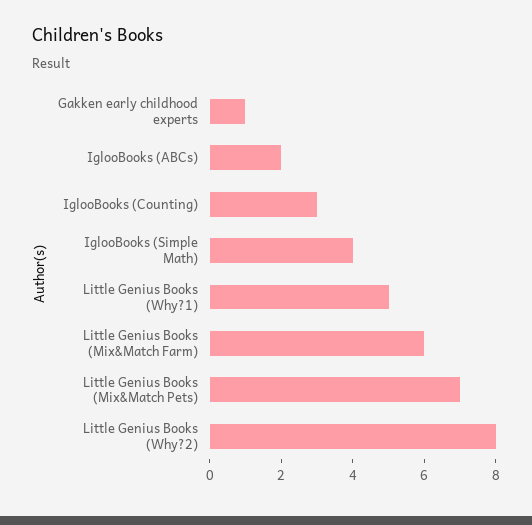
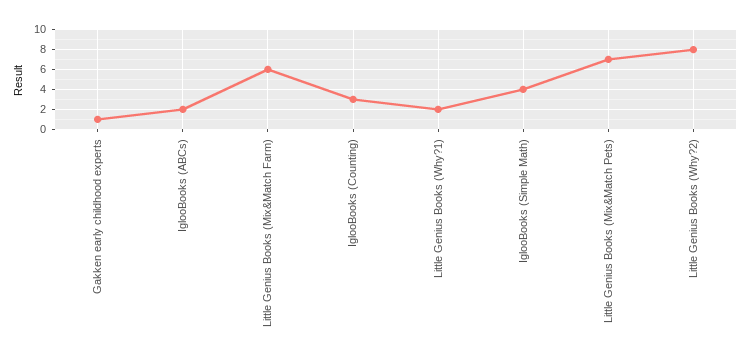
  {
    "Gakken early childhood experts": 1,
    "IglooBooks (ABCs)": 2,
    "IglooBooks (Counting)": 3,
    "IglooBooks (Simple Math)": 4,
-   "Little Genius Books (Why?1)": 5,
+   "Little Genius Books (Why?1)": 2,
    "Little Genius Books (Mix&Match Farm)": 6,
    "Little Genius Books (Mix&Match Pets)": 7,
    "Little Genius Books (Why?2)": 8
  }

